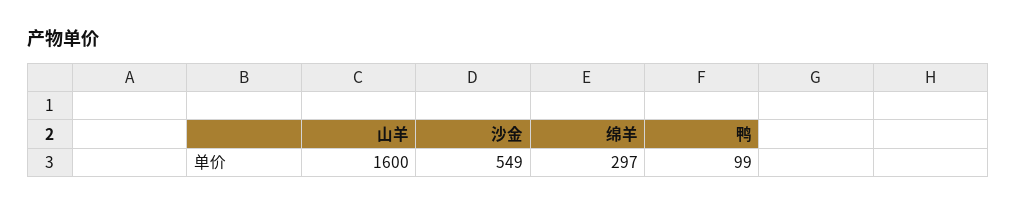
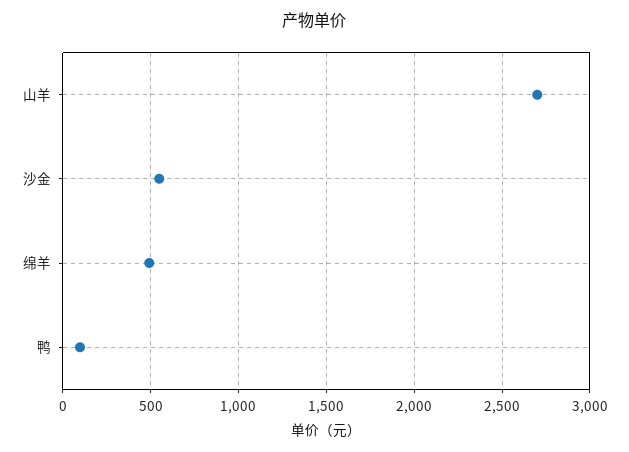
  {
-   "山羊": 1600,
+   "山羊": 2700,
    "沙金": 549,
-   "绵羊": 297,
+   "绵羊": 500,
    "鸭": 99
  }

